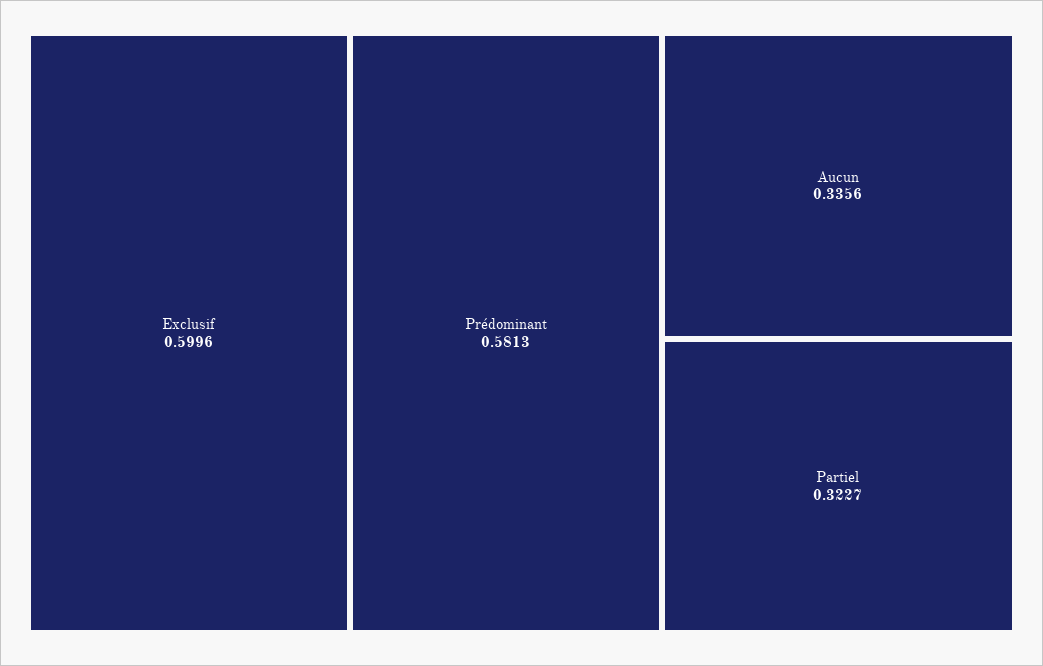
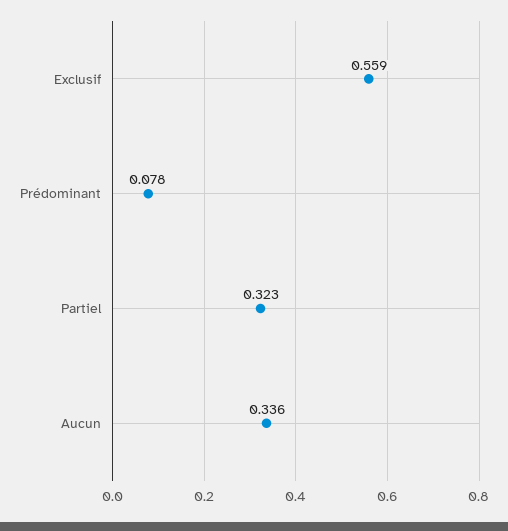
  {
-   "Exclusif": 0.5996,
+   "Exclusif": 0.559,
-   "Prédominant": 0.5813,
+   "Prédominant": 0.078,
    "Aucun": 0.3356,
    "Partiel": 0.3227
  }

